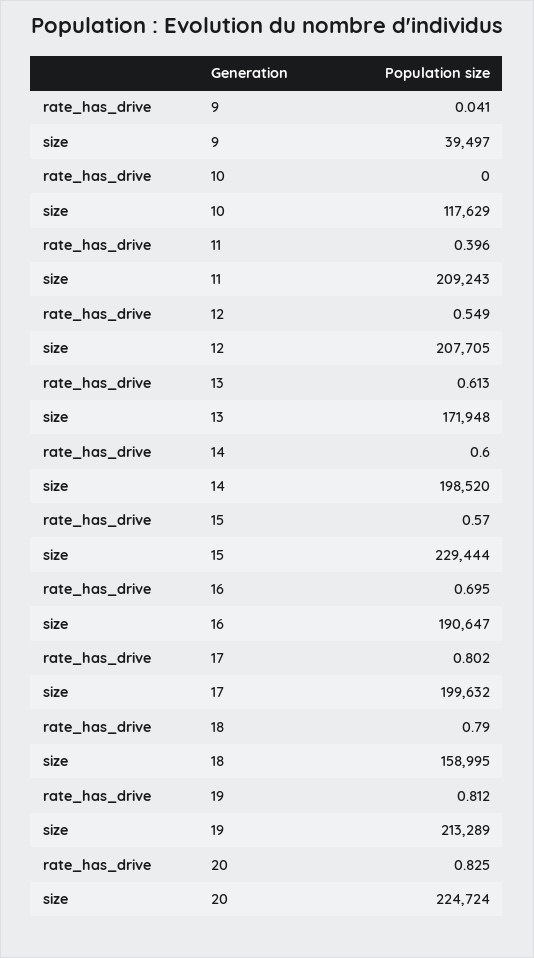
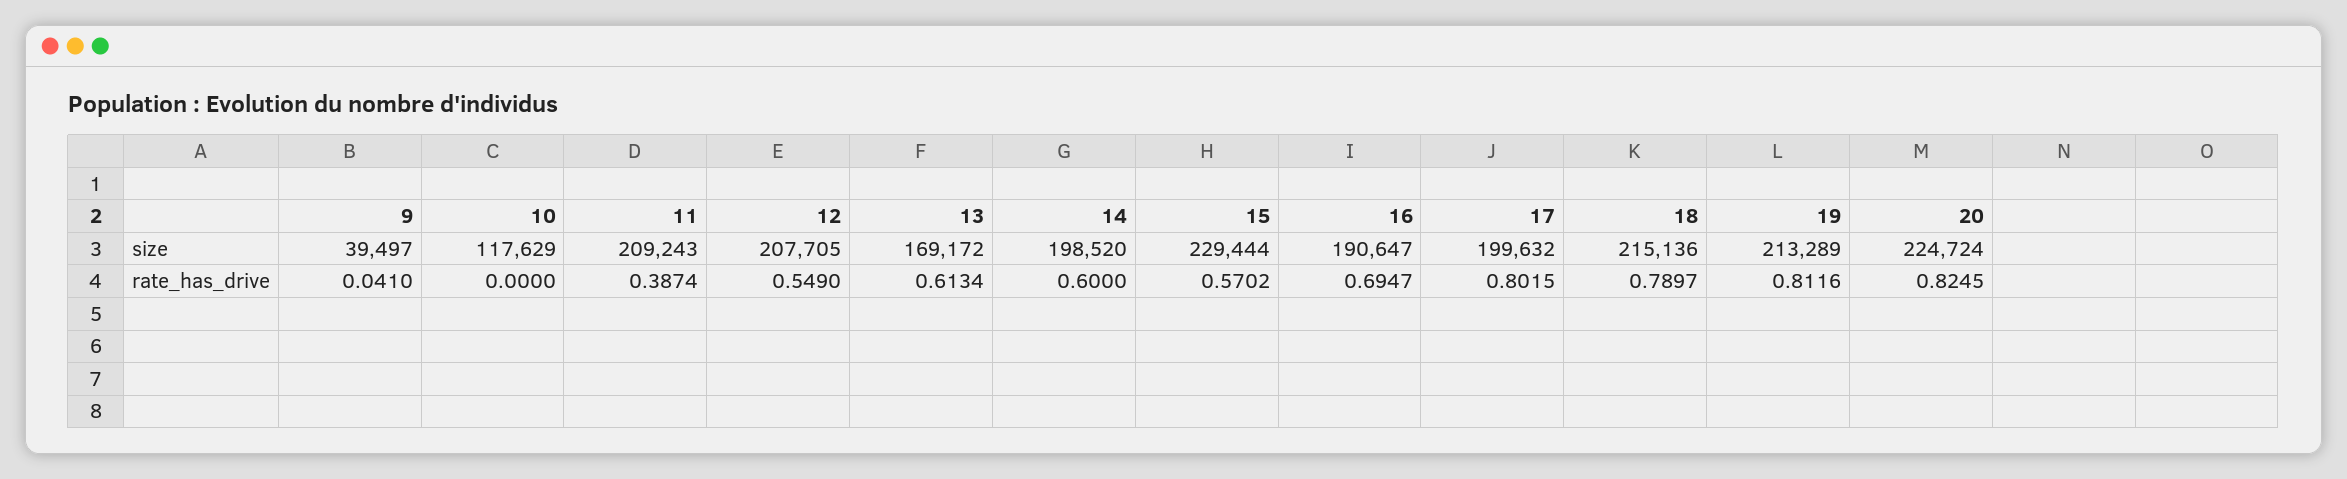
  {
    "rate_has_drive": {
      "9": 0.041,
      "10": 0,
-     "11": 0.396,
+     "11": 0.3874,
      "12": 0.549,
      "13": 0.6134,
      "14": 0.6,
      "15": 0.5702,
      "16": 0.6947,
      "17": 0.8015,
      "18": 0.7897,
      "19": 0.8116,
      "20": 0.8245
    },
    "size": {
      "9": 39497,
      "10": 117629,
      "11": 209243,
      "12": 207705,
-     "13": 171948,
+     "13": 169172,
      "14": 198520,
      "15": 229444,
      "16": 190647,
      "17": 199632,
-     "18": 158995,
+     "18": 215136,
      "19": 213289,
      "20": 224724
    }
  }

